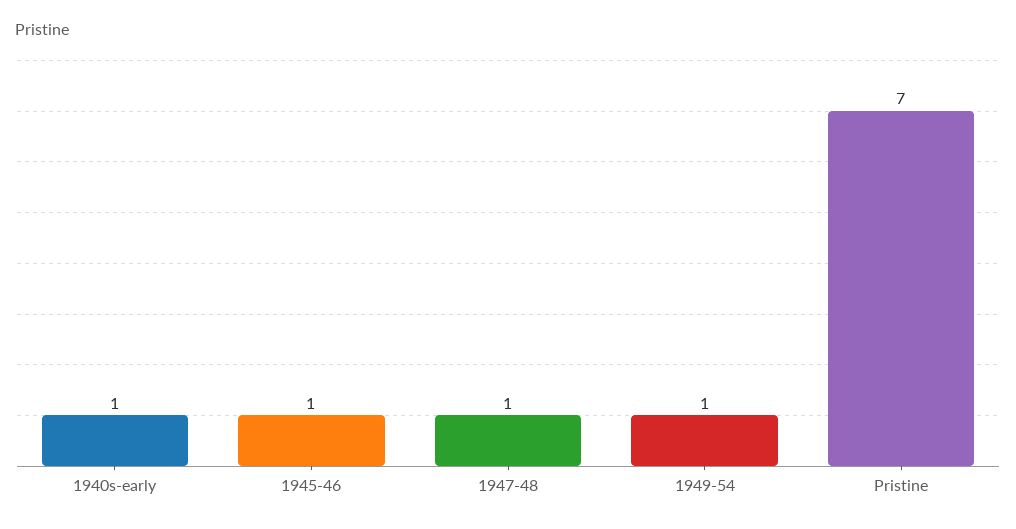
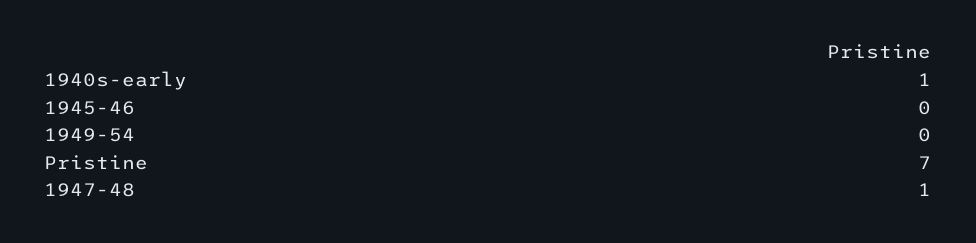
  {
    "1940s-early": 1,
-   "1945-46": 1,
+   "1945-46": 0,
    "1947-48": 1,
-   "1949-54": 1,
+   "1949-54": 0,
    "Pristine": 7
  }

